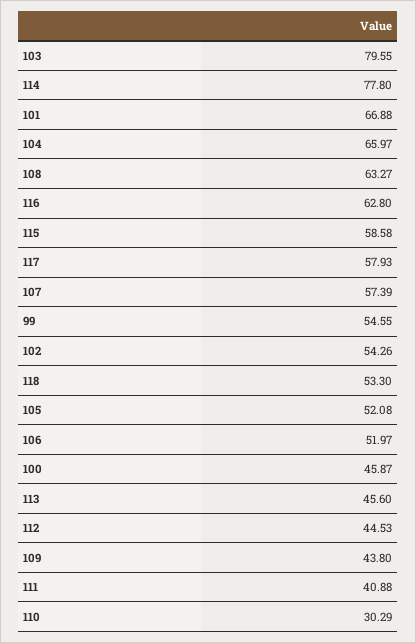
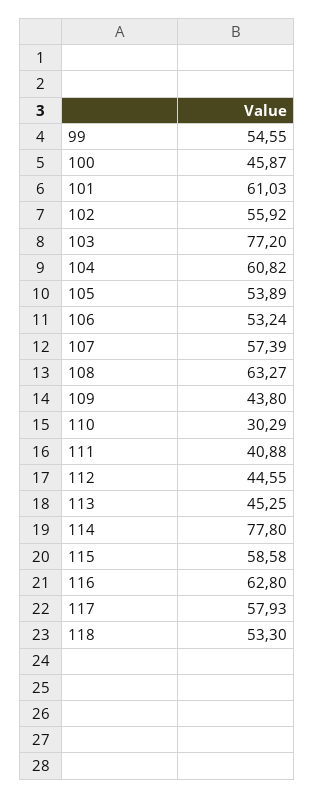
  {
-   "103": 79.55,
+   "103": 77.2,
    "114": 77.8,
-   "101": 66.88,
+   "101": 61.03,
-   "104": 65.97,
+   "104": 60.82,
    "108": 63.27,
    "116": 62.8,
    "115": 58.58,
    "117": 57.93,
    "107": 57.39,
    "99": 54.55,
-   "102": 54.26,
+   "102": 55.92,
    "118": 53.3,
-   "105": 52.08,
+   "105": 53.89,
-   "106": 51.97,
+   "106": 53.24,
    "100": 45.87,
-   "113": 45.6,
+   "113": 45.25,
-   "112": 44.53,
+   "112": 44.55,
    "109": 43.8,
    "111": 40.88,
    "110": 30.29
  }

